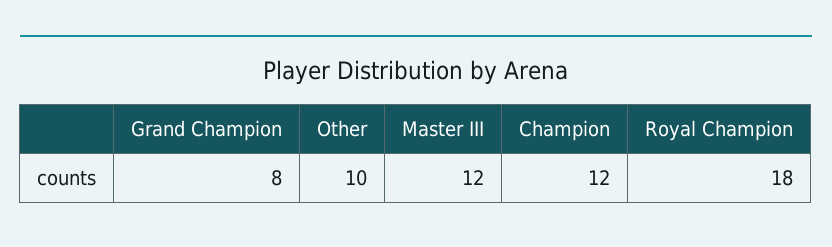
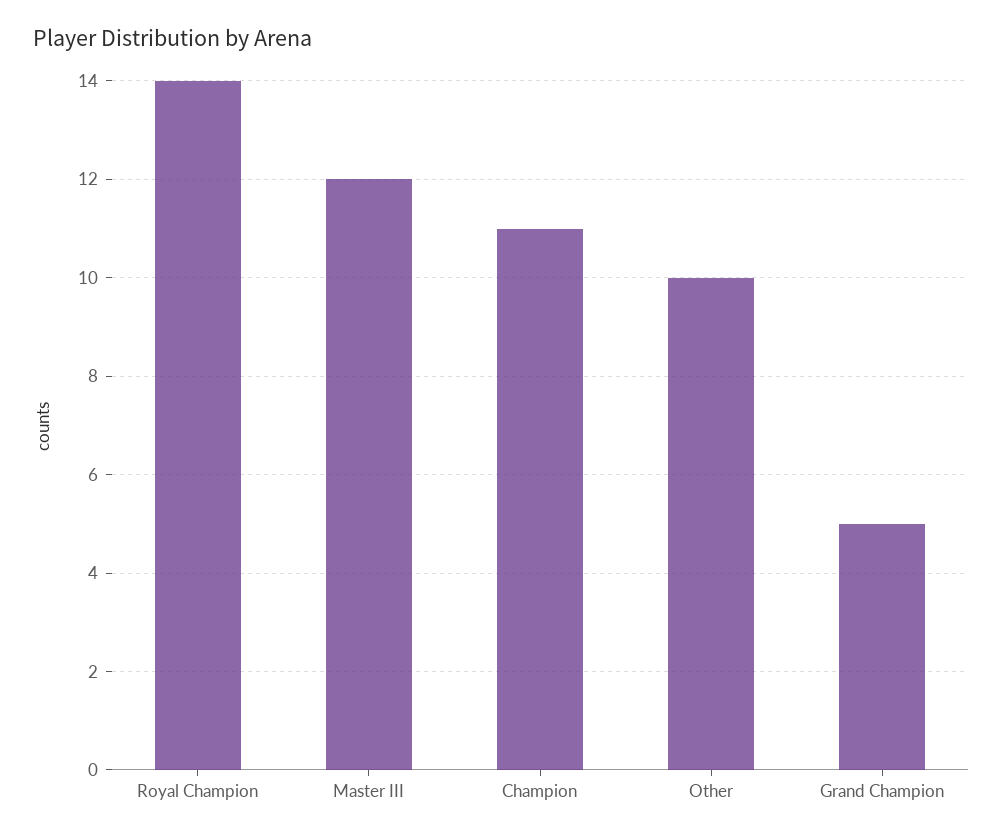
  {
-   "Grand Champion": 8,
+   "Grand Champion": 5,
    "Other": 10,
    "Master III": 12,
-   "Champion": 12,
+   "Champion": 11,
-   "Royal Champion": 18
+   "Royal Champion": 14
  }

